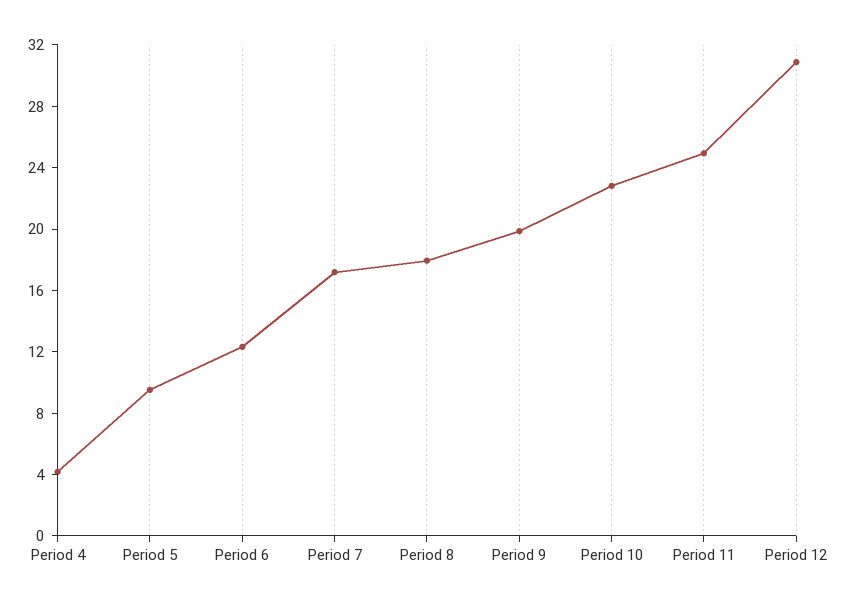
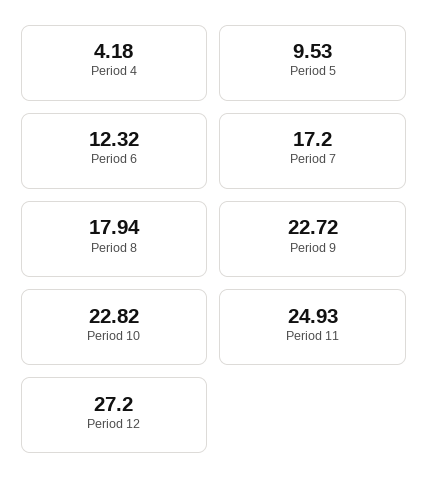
  {
    "Period 4": 4.18,
    "Period 5": 9.53,
    "Period 6": 12.32,
    "Period 7": 17.2,
    "Period 8": 17.94,
-   "Period 9": 20,
+   "Period 9": 22.72,
    "Period 10": 22.82,
    "Period 11": 24.93,
-   "Period 12": 31
+   "Period 12": 27.2
  }

